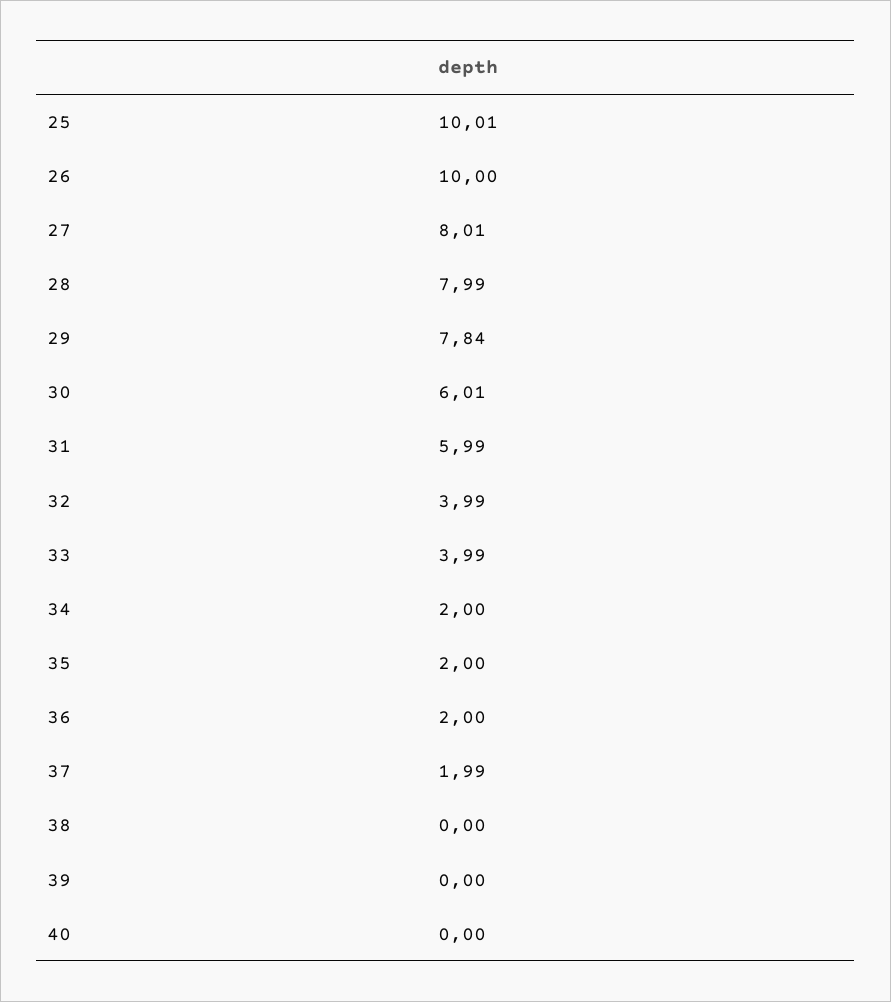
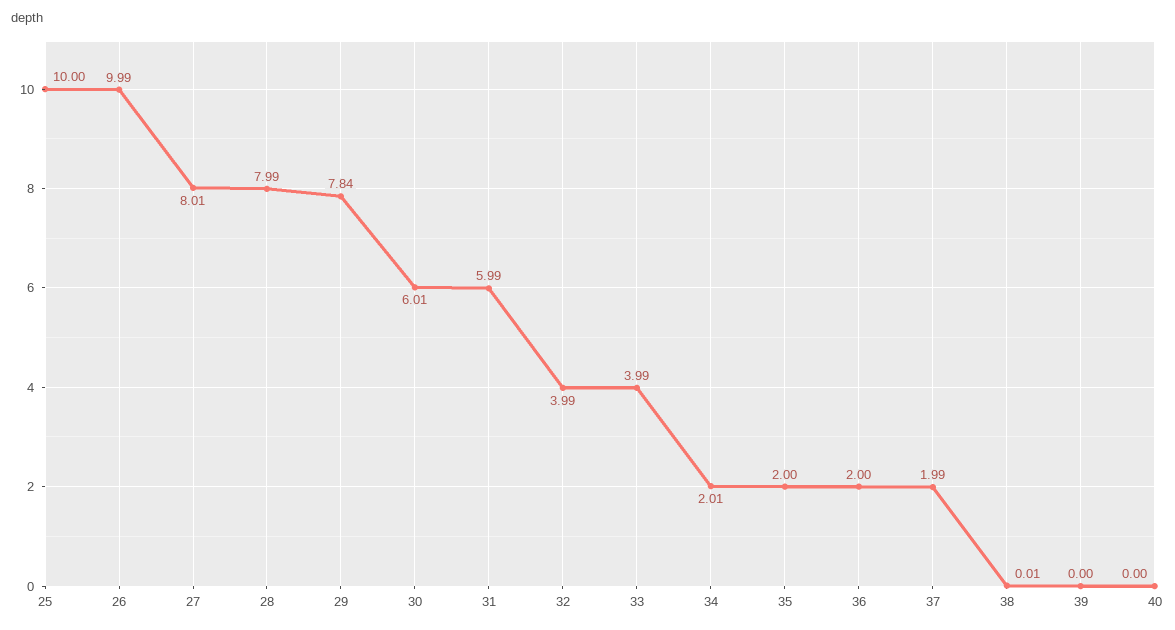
  {
-   "25": 10.01,
+   "25": 10,
-   "26": 10,
+   "26": 9.99,
    "27": 8.01,
    "28": 7.99,
    "29": 7.84,
    "30": 6.01,
    "31": 5.99,
    "32": 3.99,
    "33": 3.99,
-   "34": 2,
+   "34": 2.01,
    "35": 2,
    "36": 2,
    "37": 1.99,
-   "38": 0,
+   "38": 0.01,
    "39": 0,
    "40": 0
  }

